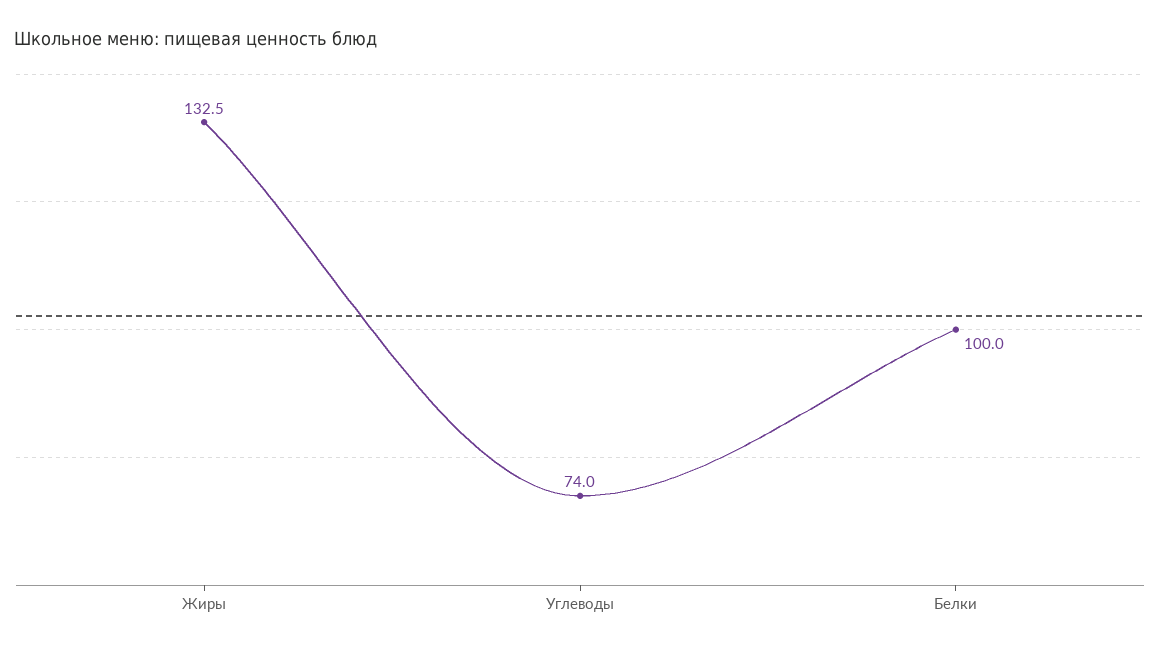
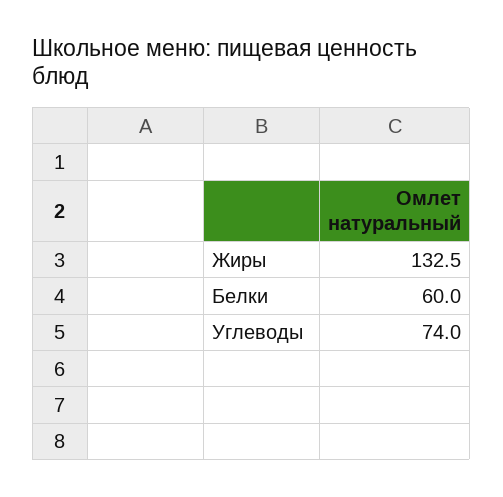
  {
    "Жиры": 132.5,
    "Углеводы": 74,
-   "Белки": 100
+   "Белки": 60
  }

